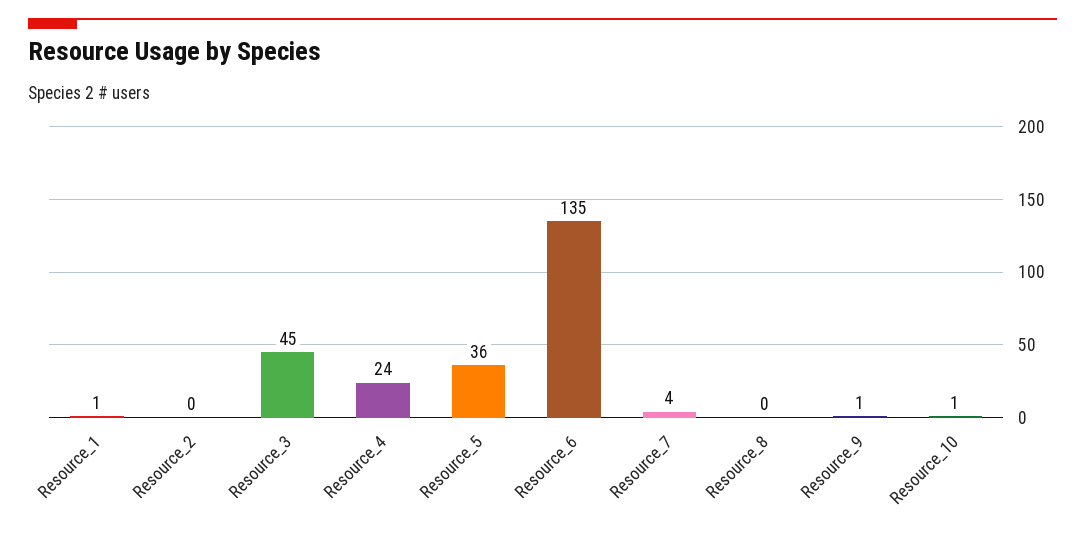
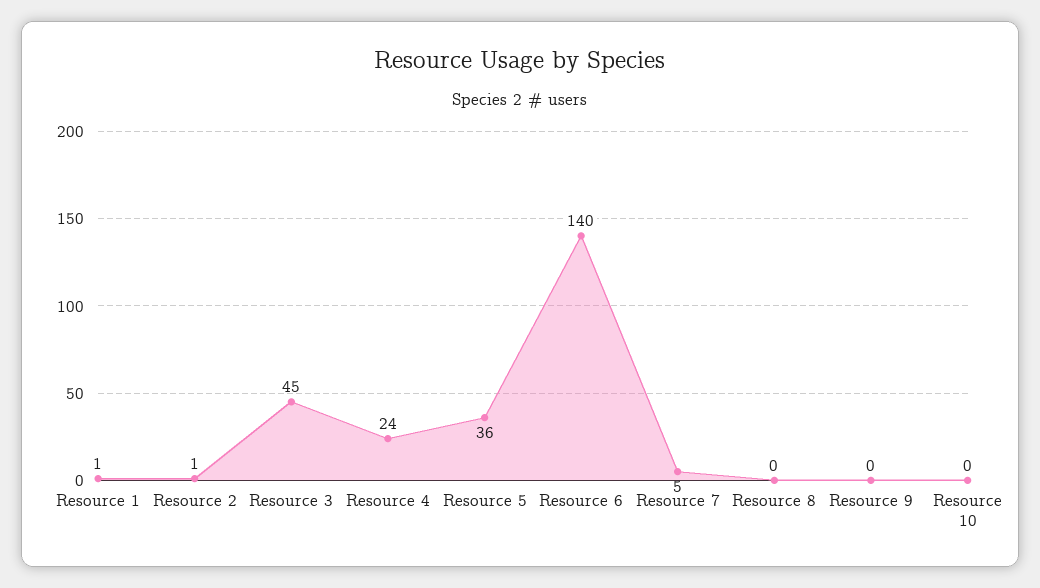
  {
    "Resource_1": 1,
-   "Resource_2": 0,
+   "Resource_2": 1,
    "Resource_3": 45,
    "Resource_4": 24,
    "Resource_5": 36,
-   "Resource_6": 135,
+   "Resource_6": 140,
-   "Resource_7": 4,
+   "Resource_7": 5,
    "Resource_8": 0,
-   "Resource_9": 1,
+   "Resource_9": 0,
-   "Resource_10": 1
+   "Resource_10": 0
  }

